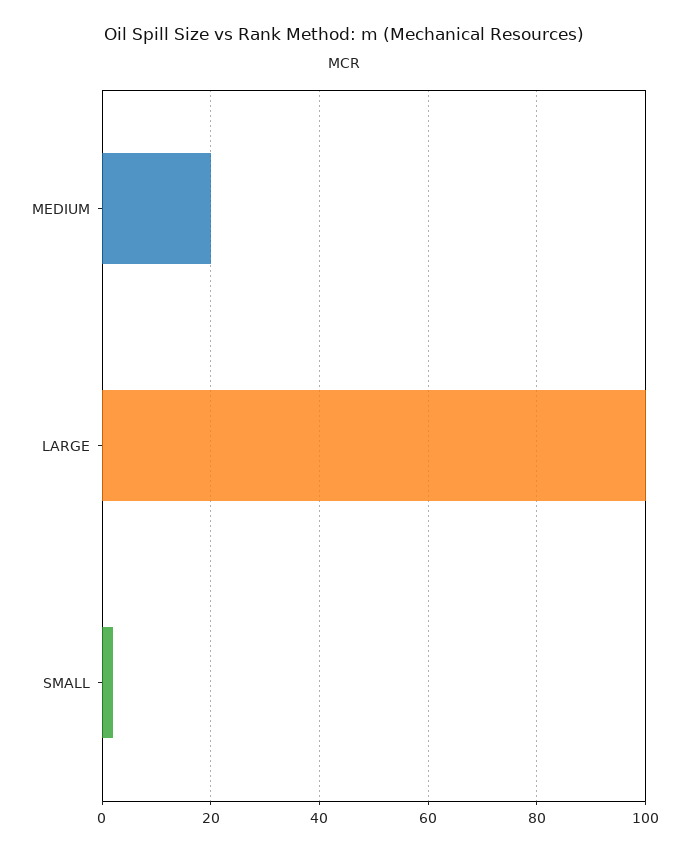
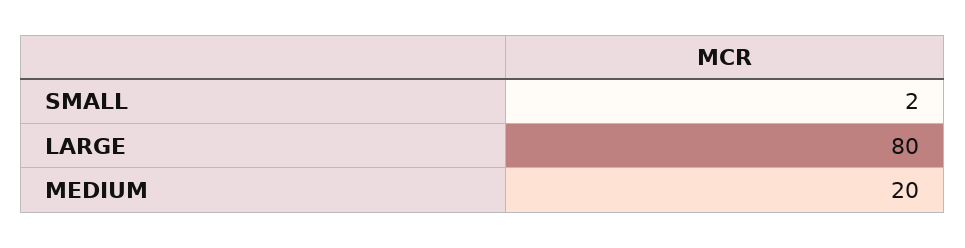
  {
    "MEDIUM": 20,
-   "LARGE": 100,
+   "LARGE": 80,
    "SMALL": 2
  }

